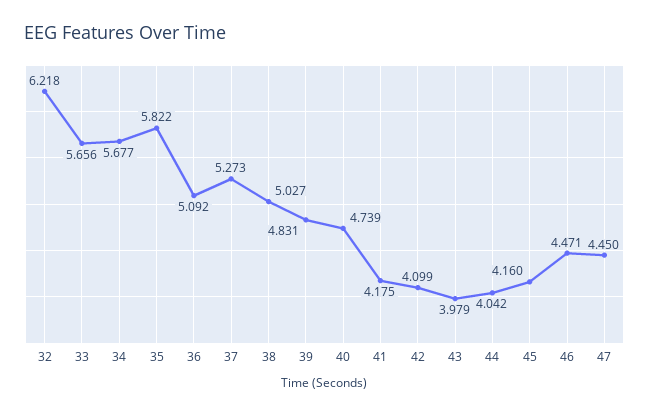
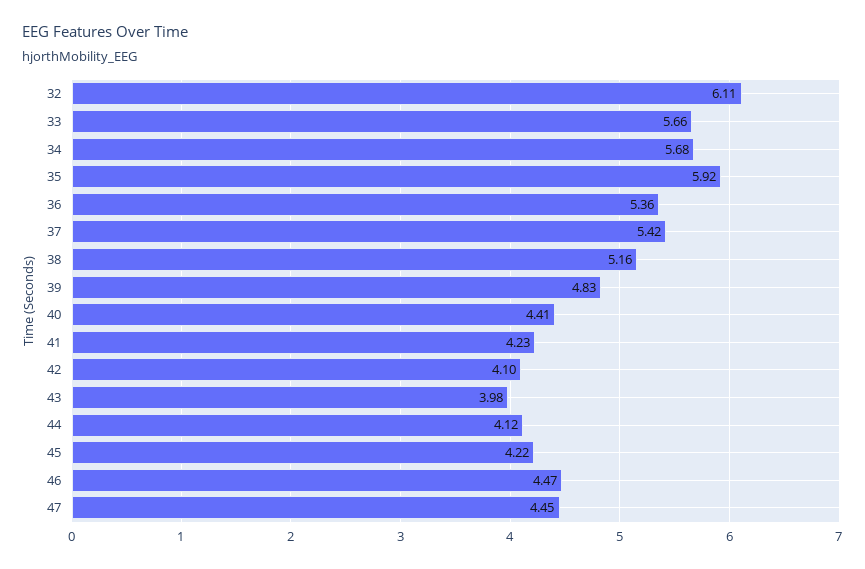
  {
-   "32": 6.218,
+   "32": 6.11,
    "33": 5.656,
    "34": 5.677,
-   "35": 5.822,
+   "35": 5.92,
-   "36": 5.092,
+   "36": 5.36,
-   "37": 5.273,
+   "37": 5.42,
-   "38": 5.027,
+   "38": 5.16,
    "39": 4.831,
-   "40": 4.739,
+   "40": 4.41,
-   "41": 4.175,
+   "41": 4.23,
    "42": 4.099,
    "43": 3.979,
-   "44": 4.042,
+   "44": 4.12,
-   "45": 4.16,
+   "45": 4.22,
    "46": 4.471,
    "47": 4.45
  }

